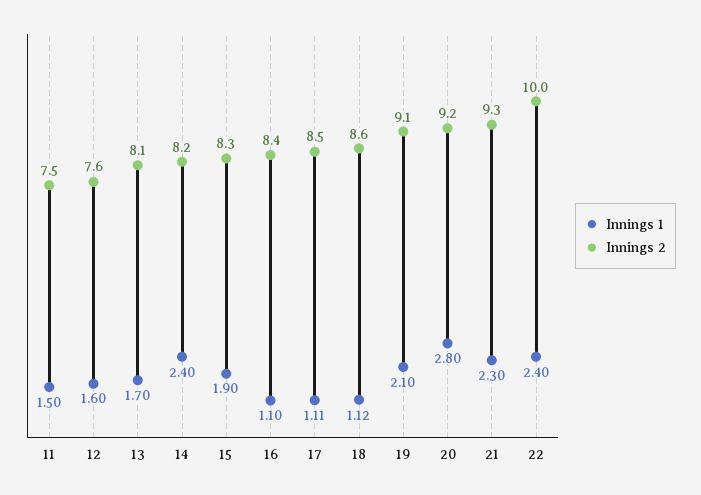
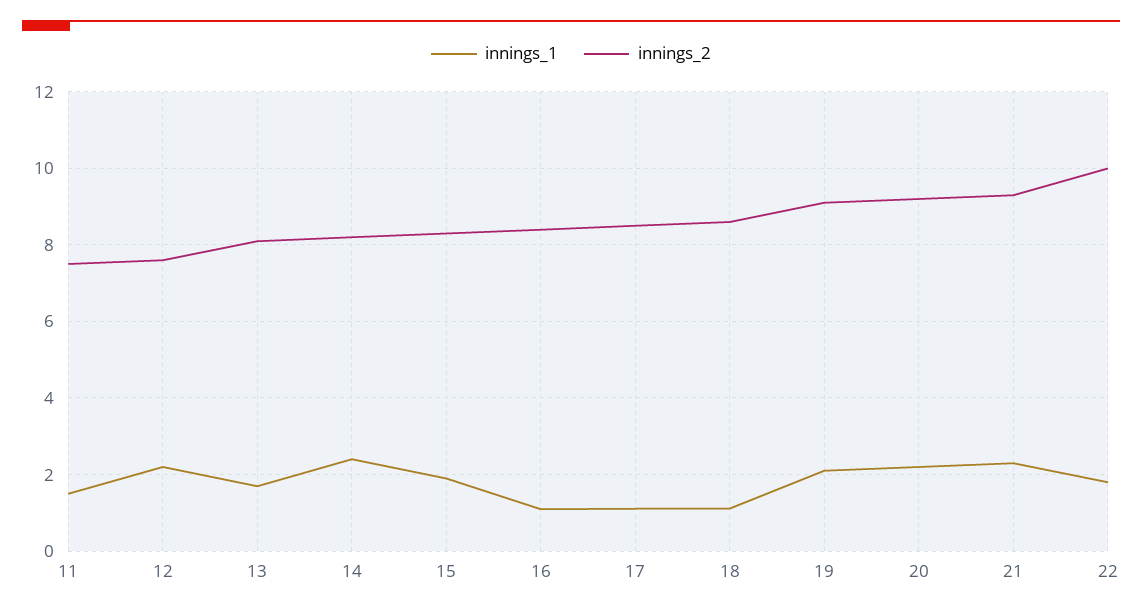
  {
    "Innings 1": {
      "11": 1.5,
-     "12": 1.6,
+     "12": 2.2,
      "13": 1.7,
      "14": 2.4,
      "15": 1.9,
      "16": 1.1,
      "17": 1.11,
      "18": 1.12,
      "19": 2.1,
-     "20": 2.8,
+     "20": 2.2,
      "21": 2.3,
-     "22": 2.4
+     "22": 1.8
    },
    "Innings 2": {
      "11": 7.5,
      "12": 7.6,
      "13": 8.1,
      "14": 8.2,
      "15": 8.3,
      "16": 8.4,
      "17": 8.5,
      "18": 8.6,
      "19": 9.1,
      "20": 9.2,
      "21": 9.3,
      "22": 10
    }
  }

